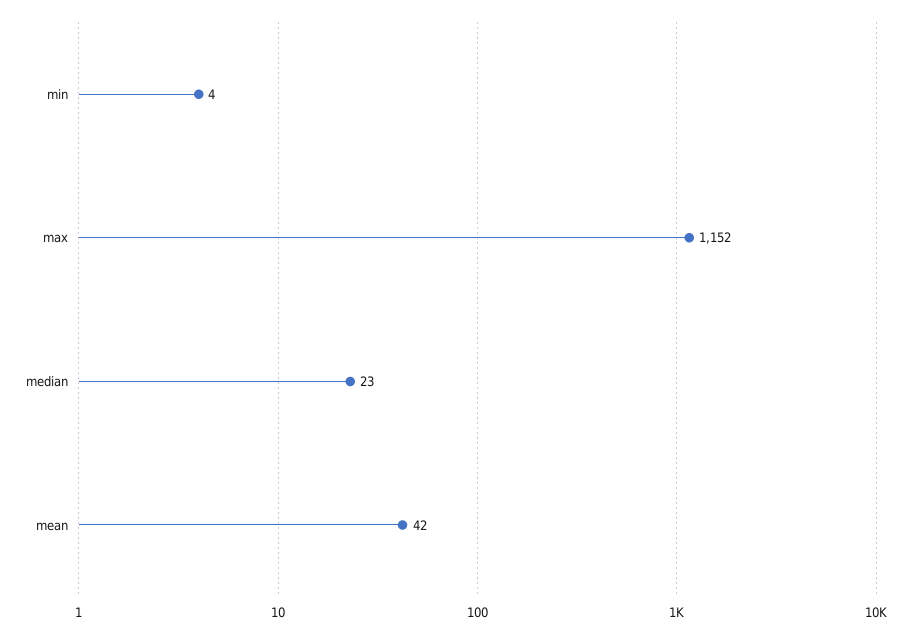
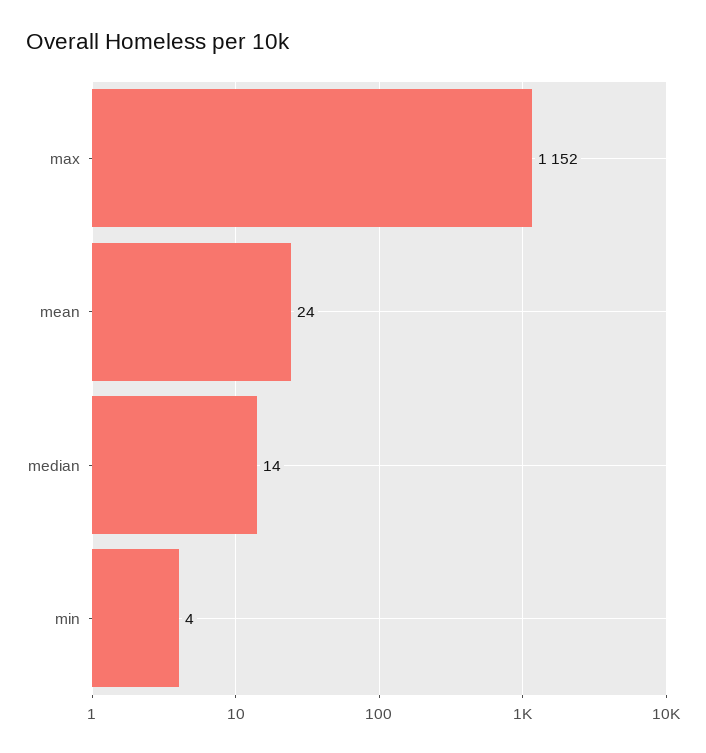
  {
    "min": 4,
    "max": 1152,
-   "median": 23,
+   "median": 14,
-   "mean": 42
+   "mean": 24
  }

